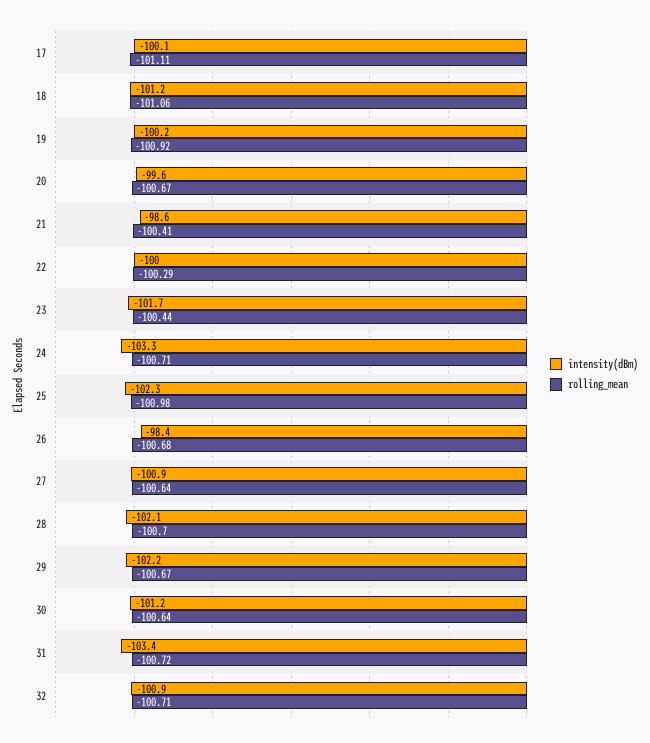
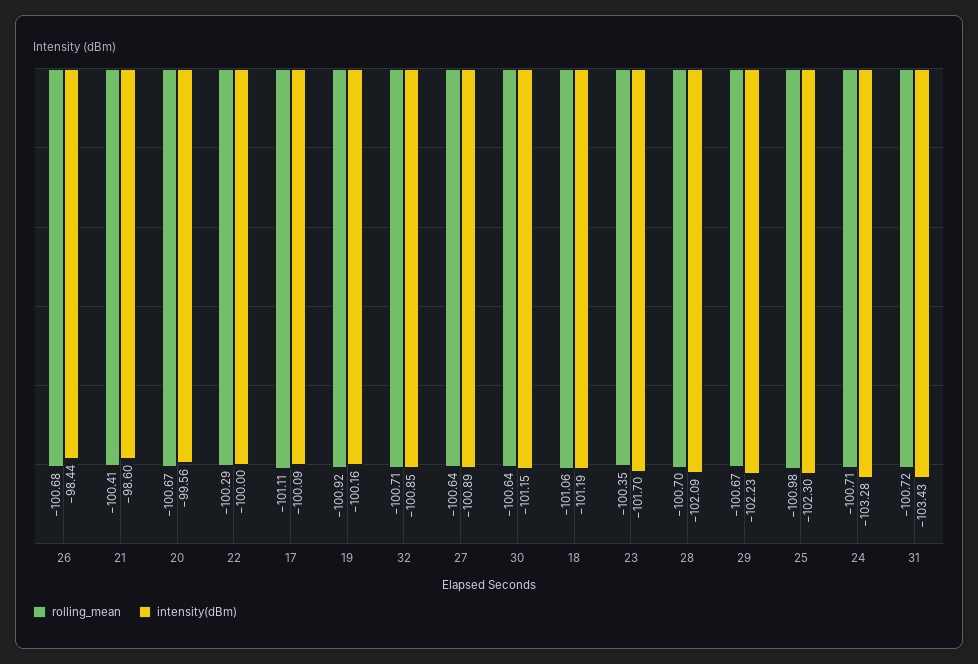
  {
    "intensity(dBm)": {
      "17": -100.09,
      "18": -101.19,
      "19": -100.16,
      "20": -99.56,
      "21": -98.6,
      "22": -100,
      "23": -101.7,
      "24": -103.28,
      "25": -102.3,
      "26": -98.44,
      "27": -100.89,
      "28": -102.09,
      "29": -102.23,
      "30": -101.15,
      "31": -103.43,
      "32": -100.85
    },
    "rolling_mean": {
      "17": -101.11,
      "18": -101.06,
      "19": -100.92,
      "20": -100.67,
      "21": -100.41,
      "22": -100.29,
-     "23": -100.44,
+     "23": -100.35,
      "24": -100.71,
      "25": -100.98,
      "26": -100.68,
      "27": -100.64,
      "28": -100.7,
      "29": -100.67,
      "30": -100.64,
      "31": -100.72,
      "32": -100.71
    }
  }

